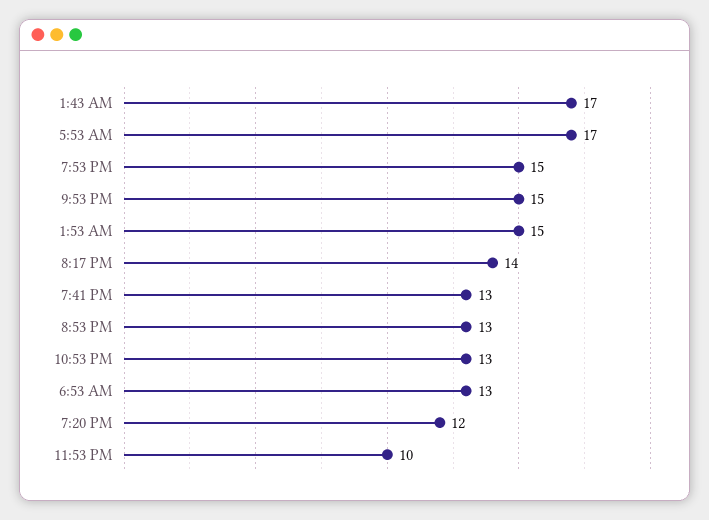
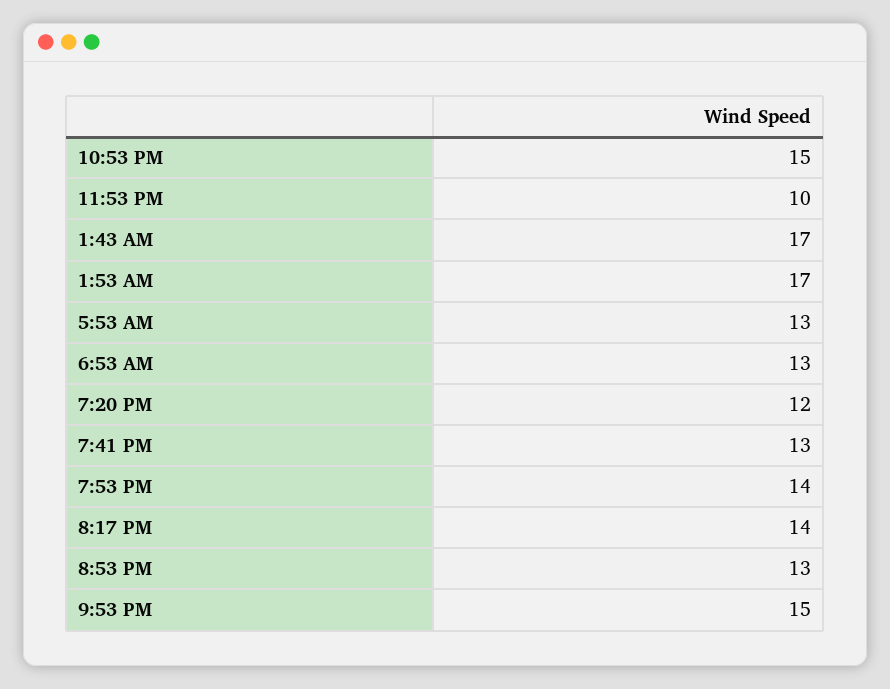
  {
    "1:43 AM": 17,
-   "5:53 AM": 17,
+   "5:53 AM": 13,
-   "7:53 PM": 15,
+   "7:53 PM": 14,
    "9:53 PM": 15,
-   "1:53 AM": 15,
+   "1:53 AM": 17,
    "8:17 PM": 14,
    "7:41 PM": 13,
    "8:53 PM": 13,
-   "10:53 PM": 13,
+   "10:53 PM": 15,
    "6:53 AM": 13,
    "7:20 PM": 12,
    "11:53 PM": 10
  }

